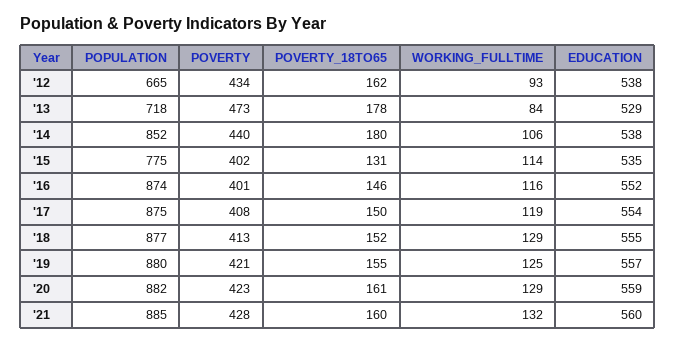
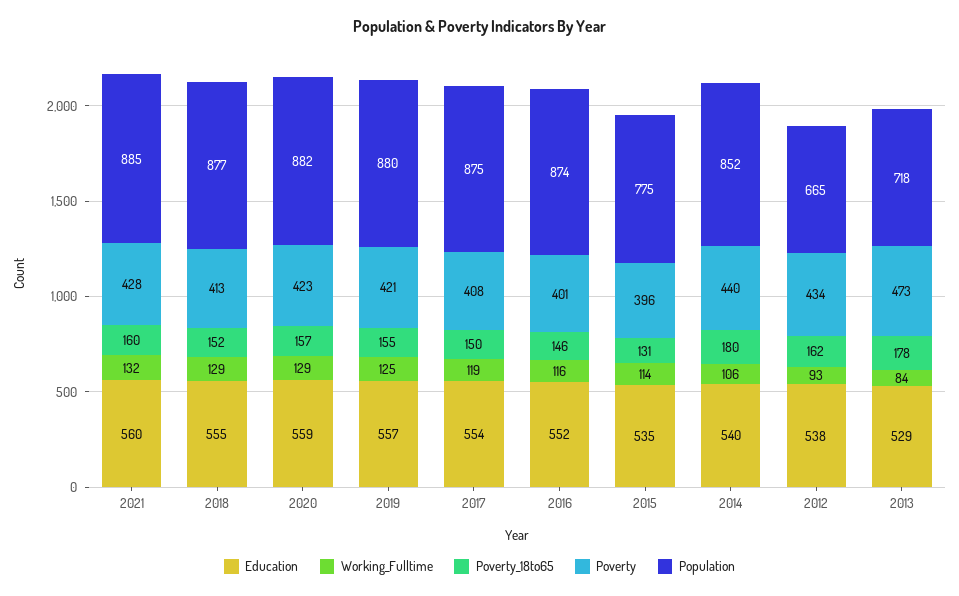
  {
    "POPULATION": {
      "'12": 665,
      "'13": 718,
      "'14": 852,
      "'15": 775,
      "'16": 874,
      "'17": 875,
      "'18": 877,
      "'19": 880,
      "'20": 882,
      "'21": 885
    },
    "POVERTY": {
      "'12": 434,
      "'13": 473,
      "'14": 440,
-     "'15": 402,
+     "'15": 396,
      "'16": 401,
      "'17": 408,
      "'18": 413,
      "'19": 421,
      "'20": 423,
      "'21": 428
    },
    "POVERTY_18TO65": {
      "'12": 162,
      "'13": 178,
      "'14": 180,
      "'15": 131,
      "'16": 146,
      "'17": 150,
      "'18": 152,
      "'19": 155,
-     "'20": 161,
+     "'20": 157,
      "'21": 160
    },
    "WORKING_FULLTIME": {
      "'12": 93,
      "'13": 84,
      "'14": 106,
      "'15": 114,
      "'16": 116,
      "'17": 119,
      "'18": 129,
      "'19": 125,
      "'20": 129,
      "'21": 132
    },
    "EDUCATION": {
      "'12": 538,
      "'13": 529,
-     "'14": 538,
+     "'14": 540,
      "'15": 535,
      "'16": 552,
      "'17": 554,
      "'18": 555,
      "'19": 557,
      "'20": 559,
      "'21": 560
    }
  }

